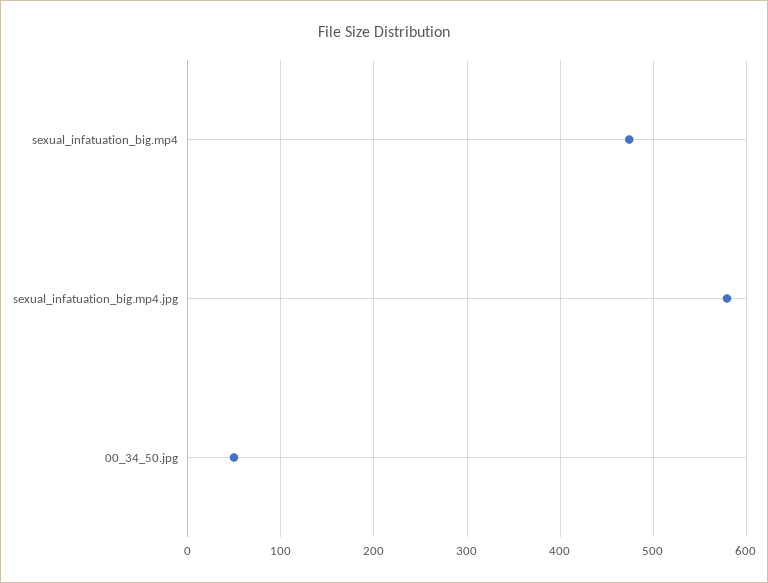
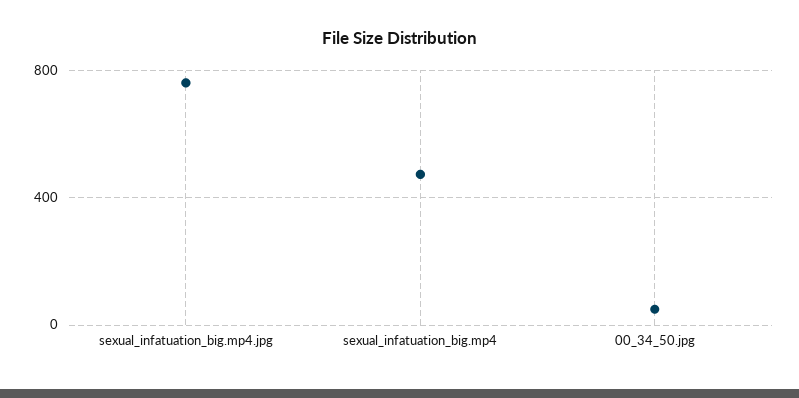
  {
    "sexual_infatuation_big.mp4": 470,
-   "sexual_infatuation_big.mp4.jpg": 580,
+   "sexual_infatuation_big.mp4.jpg": 750,
    "00_34_50.jpg": 50
  }

